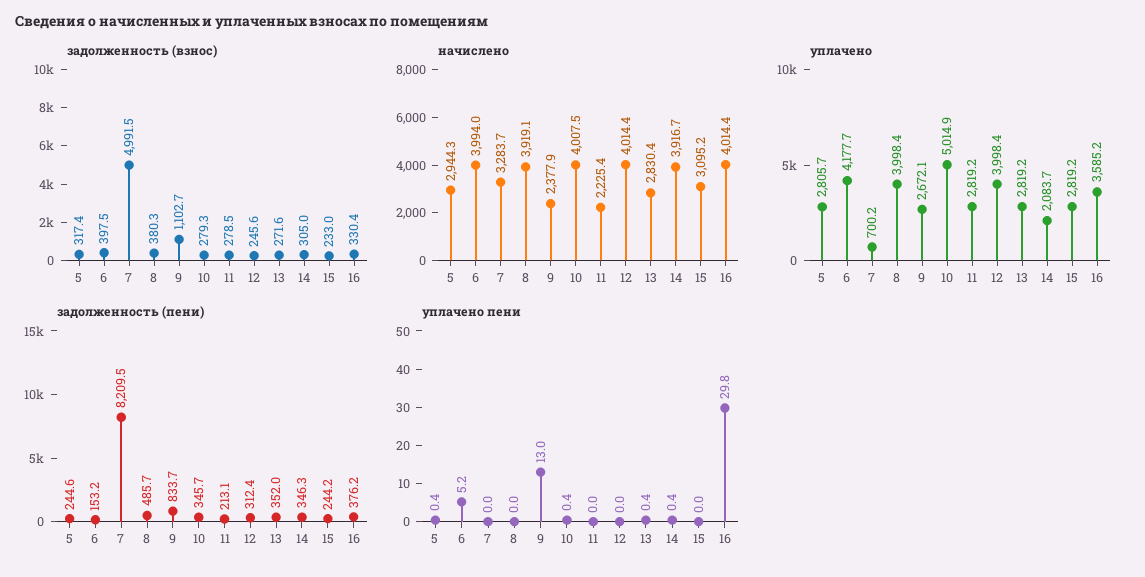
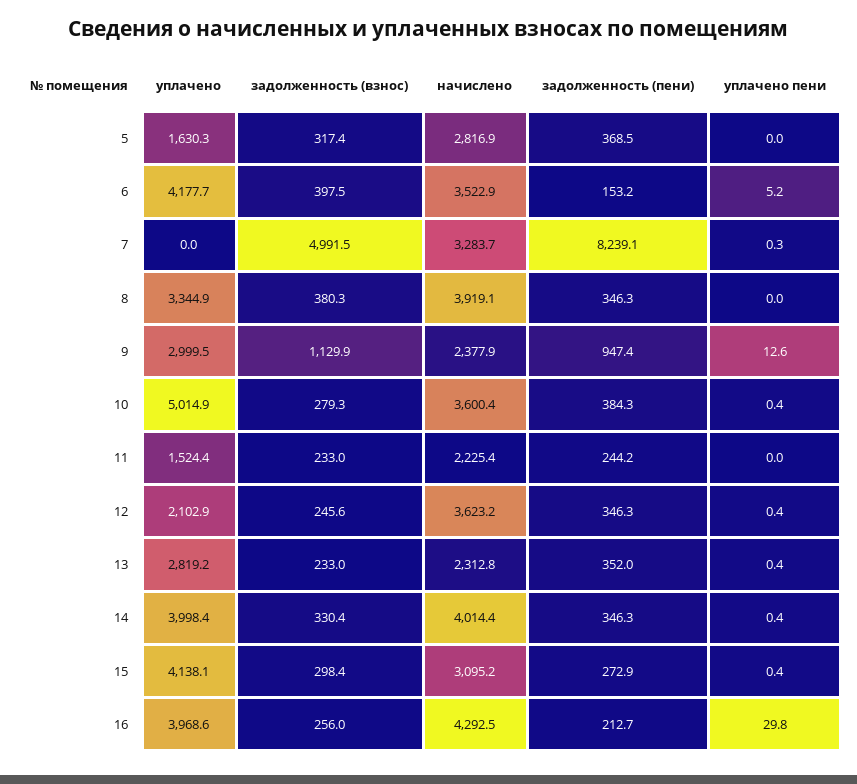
  {
    "задолженность (взнос)": {
      "5": 317.4,
      "6": 397.5,
      "7": 4991.5,
      "8": 380.3,
-     "9": 1102.7,
+     "9": 1129.9,
      "10": 279.3,
-     "11": 278.5,
+     "11": 233,
      "12": 245.6,
-     "13": 271.6,
+     "13": 233,
-     "14": 305,
+     "14": 330.4,
-     "15": 233,
+     "15": 298.4,
-     "16": 330.4
+     "16": 256
    },
    "начислено": {
-     "5": 2944.3,
+     "5": 2816.9,
-     "6": 3994,
+     "6": 3522.9,
      "7": 3283.7,
      "8": 3919.1,
      "9": 2377.9,
-     "10": 4007.5,
+     "10": 3600.4,
      "11": 2225.4,
-     "12": 4014.4,
+     "12": 3623.2,
-     "13": 2830.4,
+     "13": 2312.8,
-     "14": 3916.7,
+     "14": 4014.4,
      "15": 3095.2,
-     "16": 4014.4
+     "16": 4292.5
    },
    "уплачено": {
-     "5": 2805.7,
+     "5": 1630.3,
      "6": 4177.7,
-     "7": 700.2,
+     "7": 0,
-     "8": 3998.4,
+     "8": 3344.9,
-     "9": 2672.1,
+     "9": 2999.5,
      "10": 5014.9,
-     "11": 2819.2,
+     "11": 1524.4,
-     "12": 3998.4,
+     "12": 2102.9,
      "13": 2819.2,
-     "14": 2083.7,
+     "14": 3998.4,
-     "15": 2819.2,
+     "15": 4138.1,
-     "16": 3585.2
+     "16": 3968.6
    },
    "задолженность (пени)": {
-     "5": 244.6,
+     "5": 368.5,
      "6": 153.2,
-     "7": 8209.5,
+     "7": 8239.1,
-     "8": 485.7,
+     "8": 346.3,
-     "9": 833.7,
+     "9": 947.4,
-     "10": 345.7,
+     "10": 384.3,
-     "11": 213.1,
+     "11": 244.2,
-     "12": 312.4,
+     "12": 346.3,
      "13": 352,
      "14": 346.3,
-     "15": 244.2,
+     "15": 272.9,
-     "16": 376.2
+     "16": 212.7
    },
    "уплачено пени": {
-     "5": 0.4,
+     "5": 0,
      "6": 5.2,
-     "7": 0,
+     "7": 0.3,
      "8": 0,
-     "9": 13,
+     "9": 12.6,
      "10": 0.4,
      "11": 0,
-     "12": 0,
+     "12": 0.4,
      "13": 0.4,
      "14": 0.4,
-     "15": 0,
+     "15": 0.4,
      "16": 29.8
    }
  }

